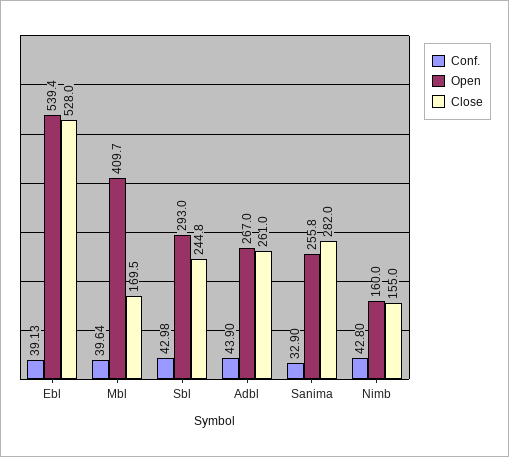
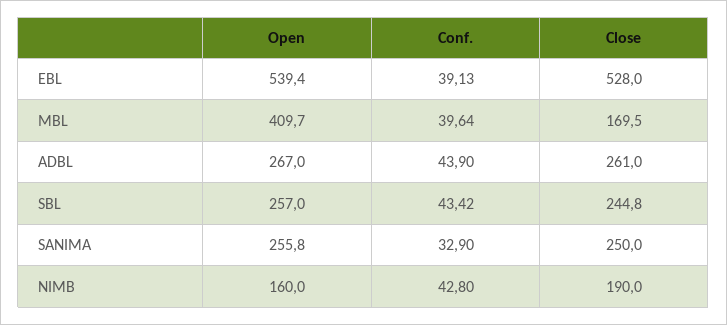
  {
    "Conf.": {
      "Ebl": 39.13,
      "Mbl": 39.64,
-     "Sbl": 42.98,
+     "Sbl": 43.42,
      "Adbl": 43.9,
      "Sanima": 32.9,
      "Nimb": 42.8
    },
    "Open": {
      "Ebl": 539.4,
      "Mbl": 409.7,
-     "Sbl": 293,
+     "Sbl": 257,
      "Adbl": 267,
      "Sanima": 255.8,
      "Nimb": 160
    },
    "Close": {
      "Ebl": 528,
      "Mbl": 169.5,
      "Sbl": 244.8,
      "Adbl": 261,
-     "Sanima": 282,
+     "Sanima": 250,
-     "Nimb": 155
+     "Nimb": 190
    }
  }

